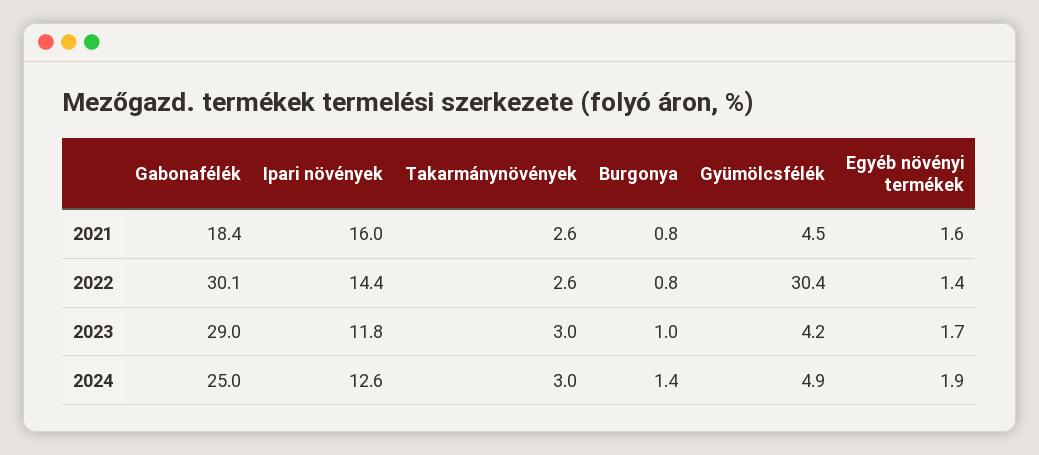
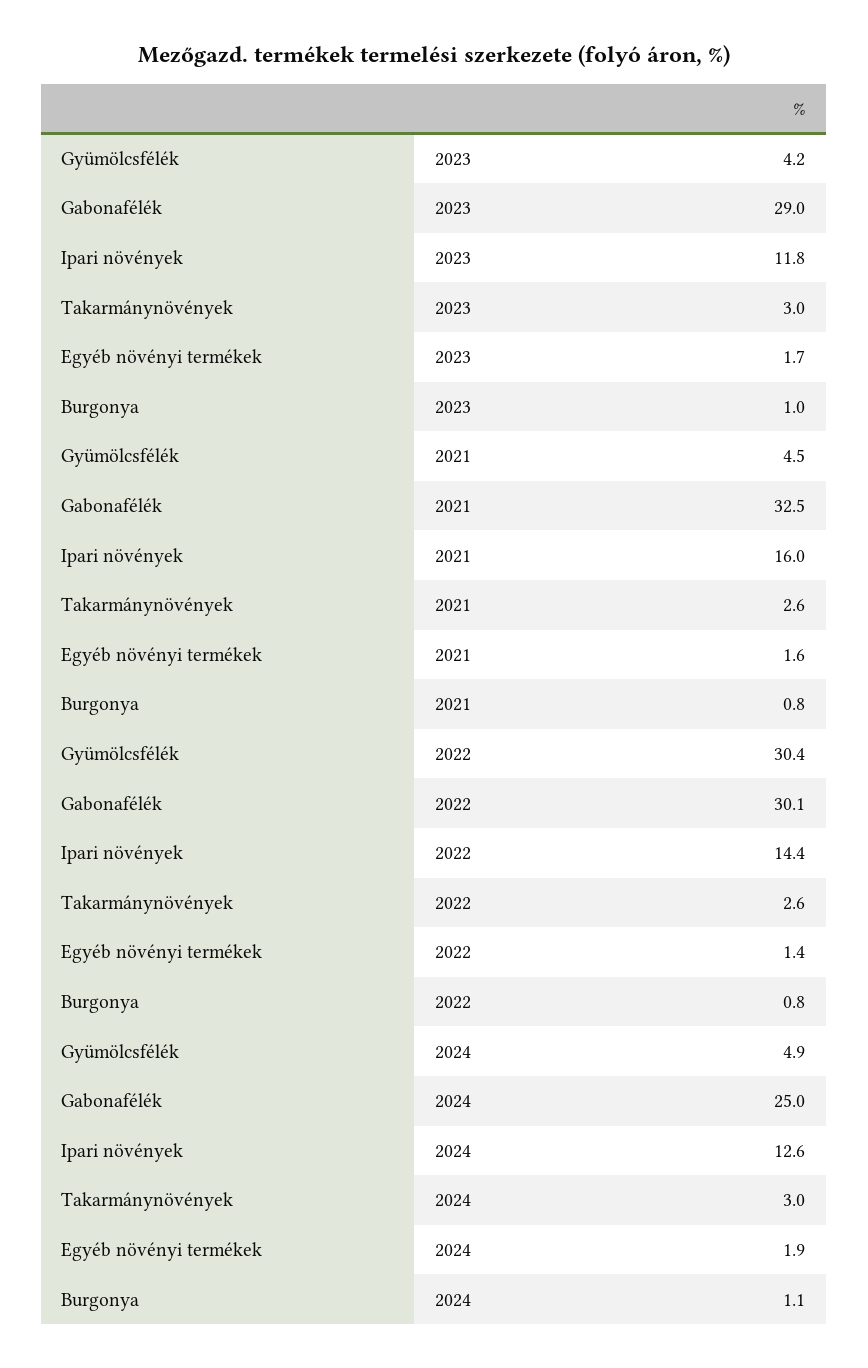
  {
    "Gabonafélék": {
-     "2021": 18.4,
+     "2021": 32.5,
      "2022": 30.1,
      "2023": 29,
      "2024": 25
    },
    "Ipari növények": {
      "2021": 16,
      "2022": 14.4,
      "2023": 11.8,
      "2024": 12.6
    },
    "Takarmánynövények": {
      "2021": 2.6,
      "2022": 2.6,
      "2023": 3,
      "2024": 3
    },
    "Burgonya": {
      "2021": 0.8,
      "2022": 0.8,
      "2023": 1,
-     "2024": 1.4
+     "2024": 1.1
    },
    "Gyümölcsfélék": {
      "2021": 4.5,
      "2022": 30.4,
      "2023": 4.2,
      "2024": 4.9
    },
    "Egyéb növényi termékek": {
      "2021": 1.6,
      "2022": 1.4,
      "2023": 1.7,
      "2024": 1.9
    }
  }

